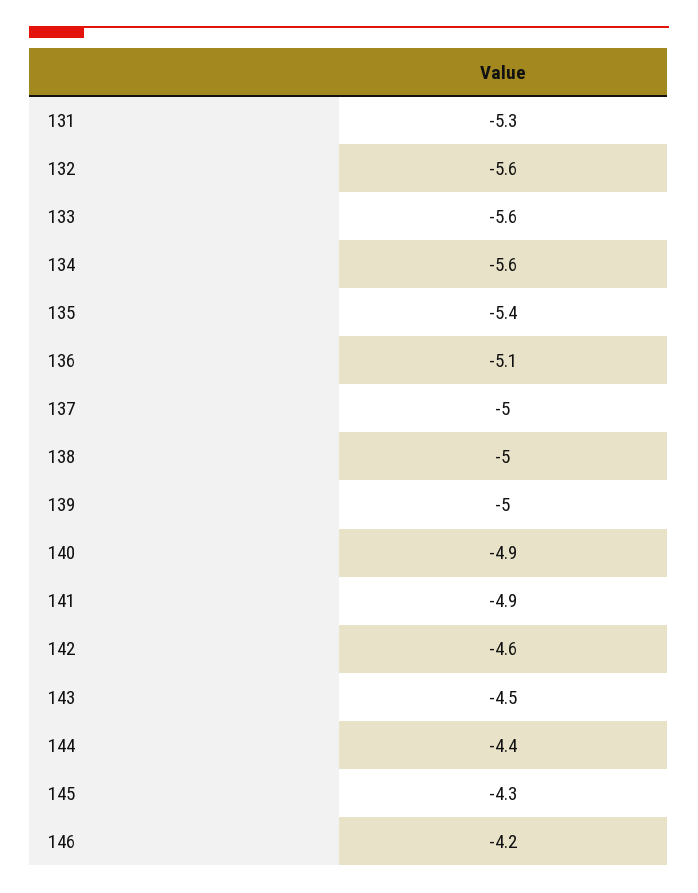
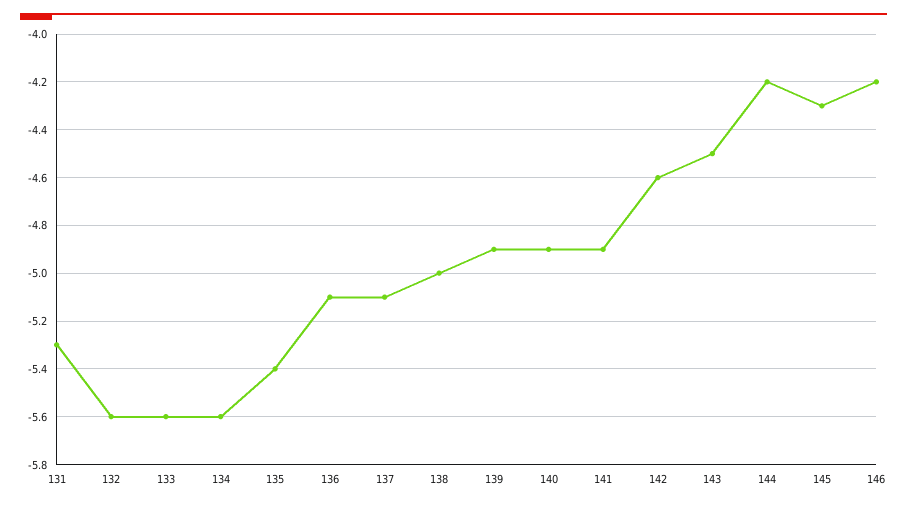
  {
    "131": -5.3,
    "132": -5.6,
    "133": -5.6,
    "134": -5.6,
    "135": -5.4,
    "136": -5.1,
-   "137": -5,
+   "137": -5.1,
    "138": -5,
-   "139": -5,
+   "139": -4.9,
    "140": -4.9,
    "141": -4.9,
    "142": -4.6,
    "143": -4.5,
-   "144": -4.4,
+   "144": -4.2,
    "145": -4.3,
    "146": -4.2
  }

